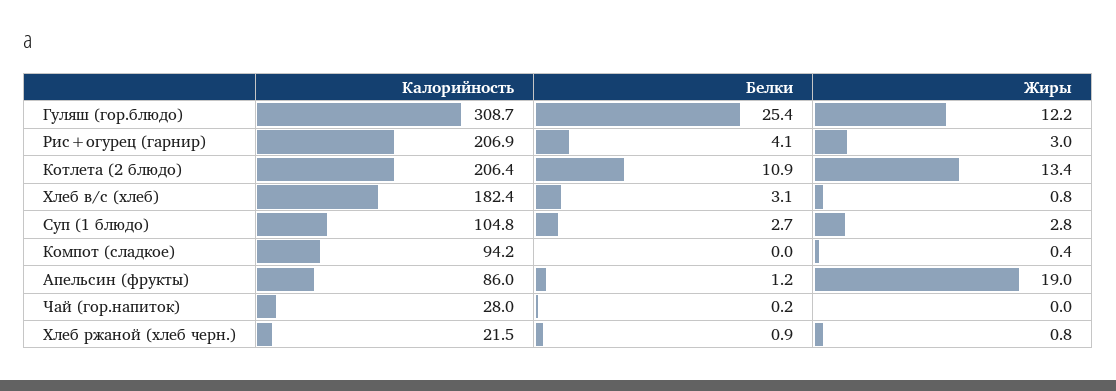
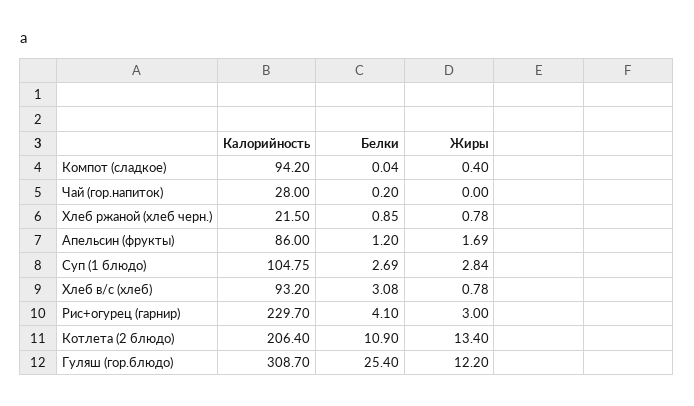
  {
    "Калорийность": {
      "Гуляш (гор.блюдо)": 308.7,
-     "Рис+огурец (гарнир)": 206.9,
+     "Рис+огурец (гарнир)": 229.7,
      "Котлета (2 блюдо)": 206.4,
-     "Хлеб в/с (хлеб)": 182.4,
+     "Хлеб в/с (хлеб)": 93.2,
      "Суп (1 блюдо)": 104.75,
      "Компот (сладкое)": 94.2,
      "Апельсин (фрукты)": 86,
      "Чай (гор.напиток)": 28,
      "Хлеб ржаной (хлеб черн.)": 21.5
    },
    "Белки": {
      "Гуляш (гор.блюдо)": 25.4,
      "Рис+огурец (гарнир)": 4.1,
      "Котлета (2 блюдо)": 10.9,
      "Хлеб в/с (хлеб)": 3.08,
      "Суп (1 блюдо)": 2.69,
      "Компот (сладкое)": 0.04,
      "Апельсин (фрукты)": 1.2,
      "Чай (гор.напиток)": 0.2,
      "Хлеб ржаной (хлеб черн.)": 0.85
    },
    "Жиры": {
      "Гуляш (гор.блюдо)": 12.2,
      "Рис+огурец (гарнир)": 3,
      "Котлета (2 блюдо)": 13.4,
      "Хлеб в/с (хлеб)": 0.78,
      "Суп (1 блюдо)": 2.84,
      "Компот (сладкое)": 0.4,
-     "Апельсин (фрукты)": 19,
+     "Апельсин (фрукты)": 1.69,
      "Чай (гор.напиток)": 0,
      "Хлеб ржаной (хлеб черн.)": 0.78
    }
  }

